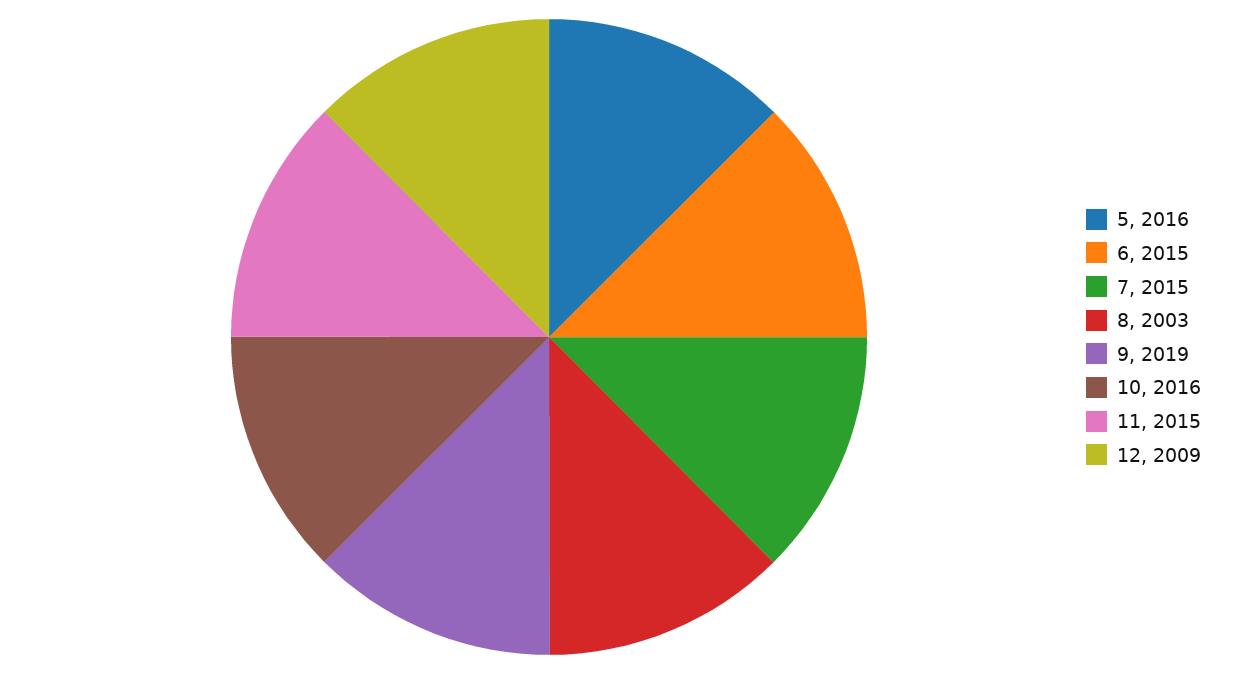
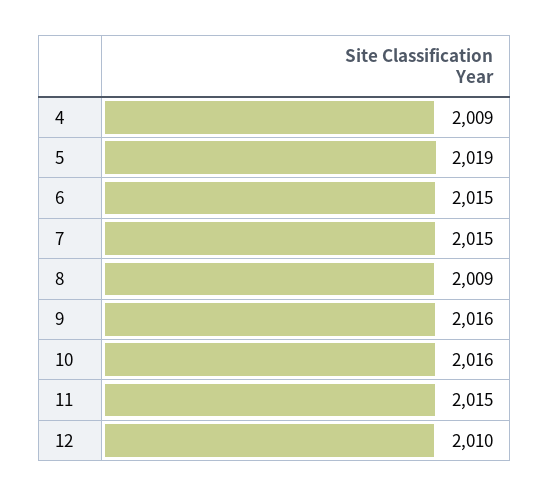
  {
-   "5": 2016,
+   "5": 2019,
    "6": 2015,
    "7": 2015,
-   "8": 2003,
+   "8": 2009,
-   "9": 2019,
+   "9": 2016,
    "10": 2016,
    "11": 2015,
-   "12": 2009
+   "12": 2010,
+   "4": 2009
  }

